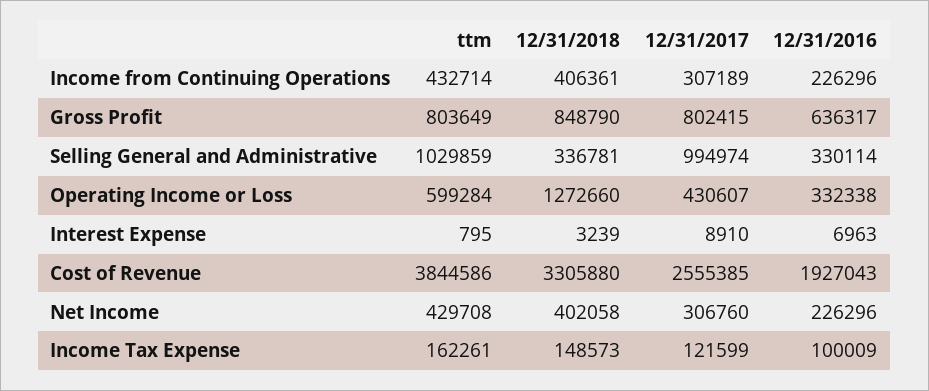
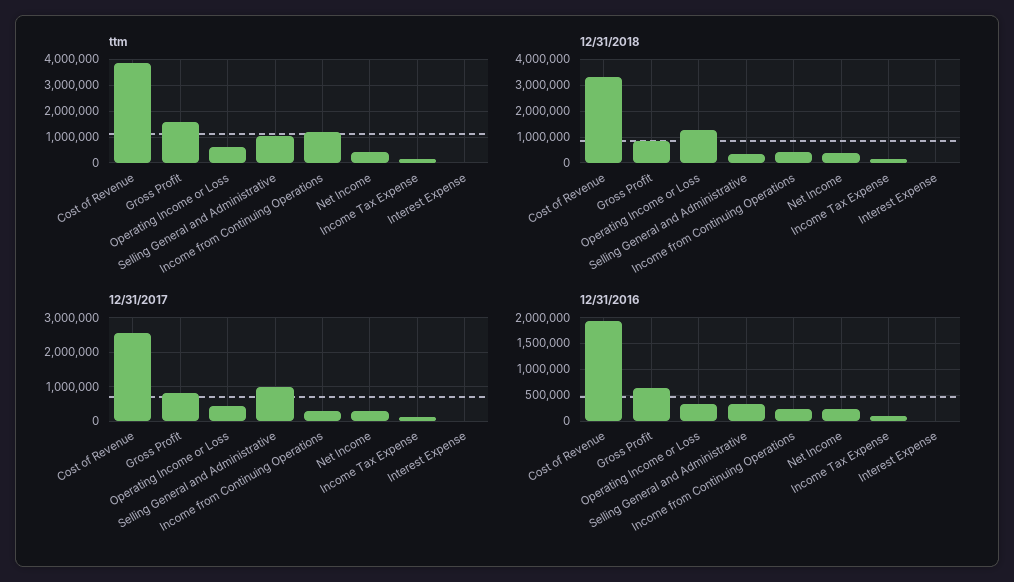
  {
    "ttm": {
-     "Income from Continuing Operations": 432714,
+     "Income from Continuing Operations": 1250000,
-     "Gross Profit": 803649,
+     "Gross Profit": 1500000,
      "Selling General and Administrative": 1029859,
      "Operating Income or Loss": 599284,
      "Interest Expense": 795,
      "Cost of Revenue": 3844586,
      "Net Income": 429708,
      "Income Tax Expense": 162261
    },
    "12/31/2018": {
      "Income from Continuing Operations": 406361,
      "Gross Profit": 848790,
      "Selling General and Administrative": 336781,
      "Operating Income or Loss": 1272660,
      "Interest Expense": 3239,
      "Cost of Revenue": 3305880,
      "Net Income": 402058,
      "Income Tax Expense": 148573
    },
    "12/31/2017": {
      "Income from Continuing Operations": 307189,
      "Gross Profit": 802415,
      "Selling General and Administrative": 994974,
      "Operating Income or Loss": 430607,
      "Interest Expense": 8910,
      "Cost of Revenue": 2555385,
      "Net Income": 306760,
      "Income Tax Expense": 121599
    },
    "12/31/2016": {
      "Income from Continuing Operations": 226296,
      "Gross Profit": 636317,
      "Selling General and Administrative": 330114,
      "Operating Income or Loss": 332338,
      "Interest Expense": 6963,
      "Cost of Revenue": 1927043,
      "Net Income": 226296,
      "Income Tax Expense": 100009
    }
  }

